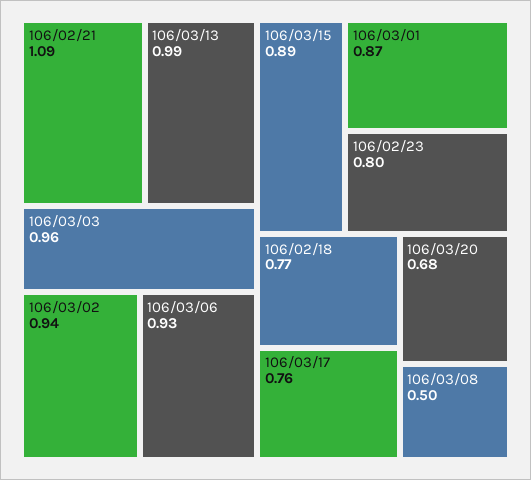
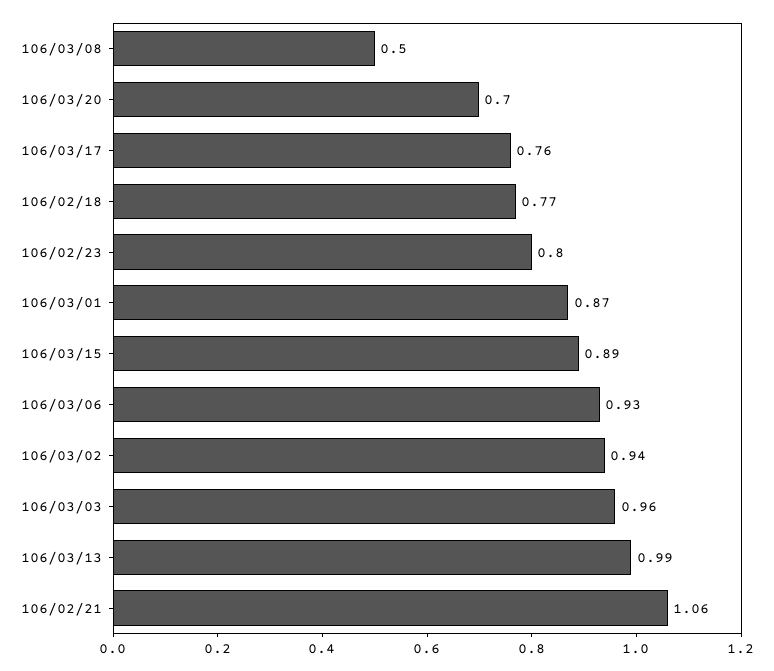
  {
-   "106/02/21": 1.09,
+   "106/02/21": 1.06,
    "106/03/13": 0.99,
    "106/03/03": 0.96,
    "106/03/02": 0.94,
    "106/03/06": 0.93,
    "106/03/15": 0.89,
    "106/03/01": 0.87,
    "106/02/23": 0.8,
    "106/02/18": 0.77,
    "106/03/17": 0.76,
-   "106/03/20": 0.68,
+   "106/03/20": 0.7,
    "106/03/08": 0.5
  }

